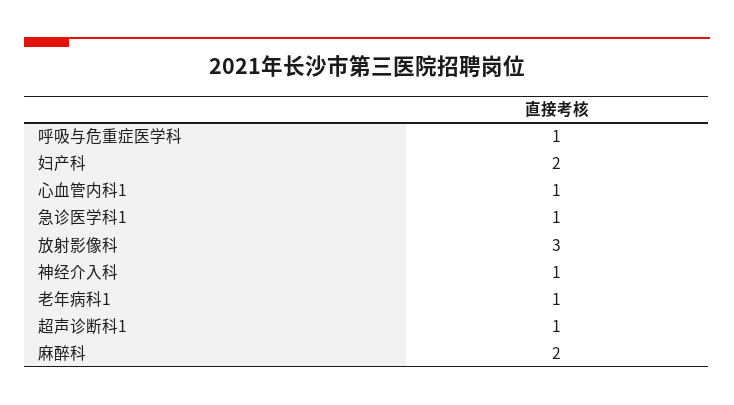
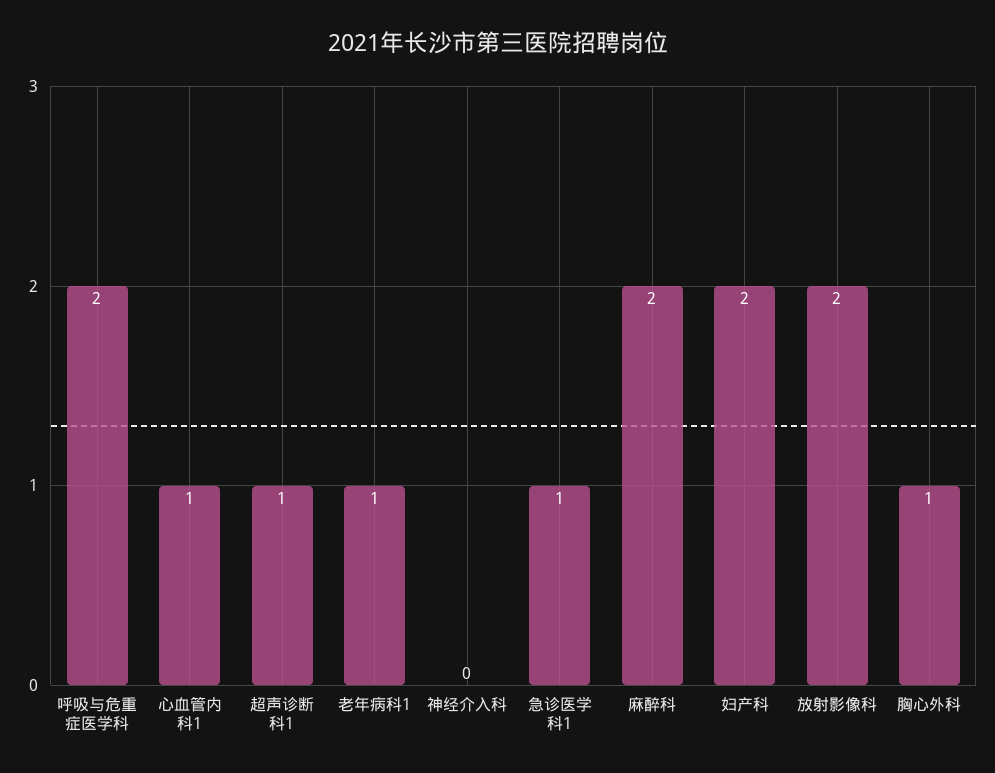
  {
-   "呼吸与危重症医学科": 1,
+   "呼吸与危重症医学科": 2,
    "妇产科": 2,
    "心血管内科1": 1,
    "急诊医学科1": 1,
-   "放射影像科": 3,
+   "放射影像科": 2,
-   "神经介入科": 1,
+   "神经介入科": 0,
    "老年病科1": 1,
    "超声诊断科1": 1,
-   "麻醉科": 2
+   "麻醉科": 2,
+   "胸心外科": 1
  }

